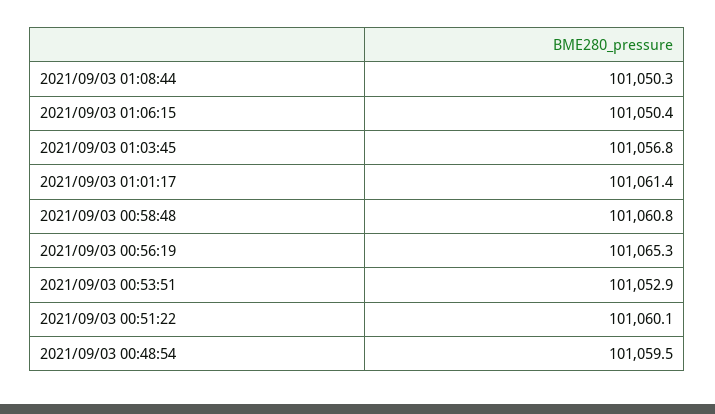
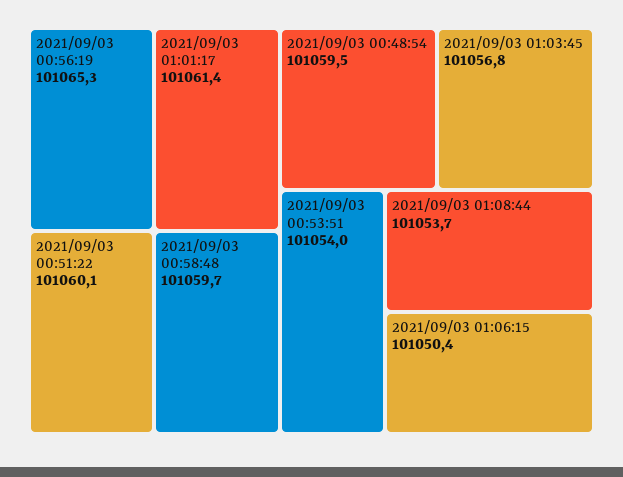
  {
-   "2021/09/03 01:08:44": 101050.3,
+   "2021/09/03 01:08:44": 101053.7,
    "2021/09/03 01:06:15": 101050.4,
    "2021/09/03 01:03:45": 101056.8,
    "2021/09/03 01:01:17": 101061.4,
-   "2021/09/03 00:58:48": 101060.8,
+   "2021/09/03 00:58:48": 101059.7,
    "2021/09/03 00:56:19": 101065.3,
-   "2021/09/03 00:53:51": 101052.9,
+   "2021/09/03 00:53:51": 101054,
    "2021/09/03 00:51:22": 101060.1,
    "2021/09/03 00:48:54": 101059.5
  }

